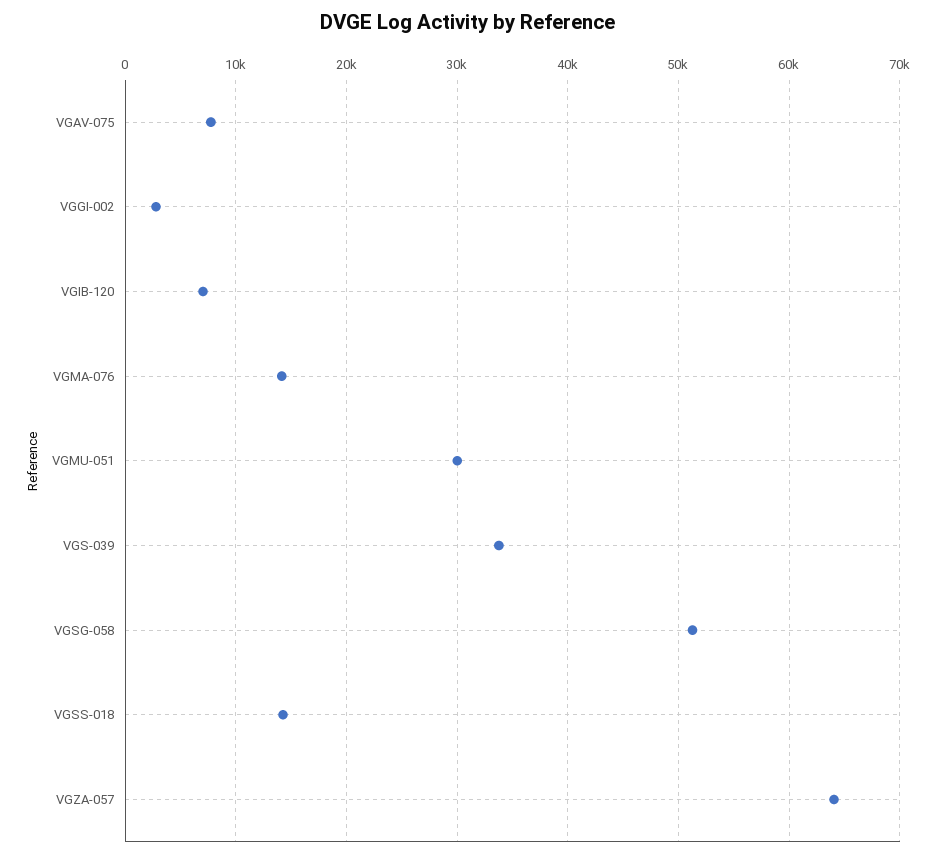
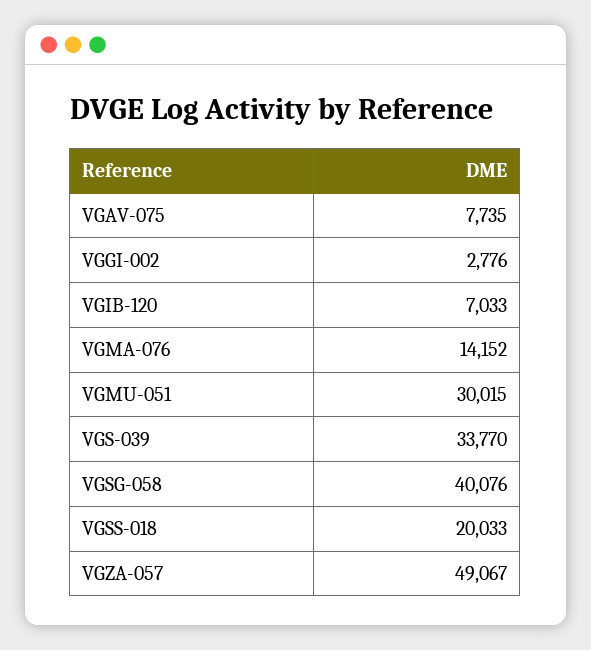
  {
    "VGAV-075": 7735,
    "VGGI-002": 2776,
    "VGIB-120": 7033,
    "VGMA-076": 14152,
    "VGMU-051": 30015,
    "VGS-039": 33770,
-   "VGSG-058": 51000,
+   "VGSG-058": 40076,
-   "VGSS-018": 14000,
+   "VGSS-018": 20033,
-   "VGZA-057": 64000
+   "VGZA-057": 49067
  }

